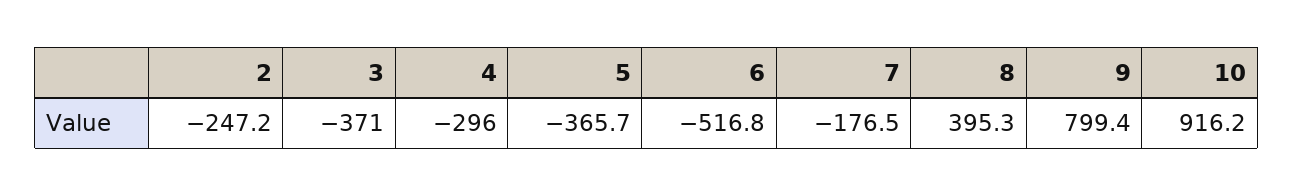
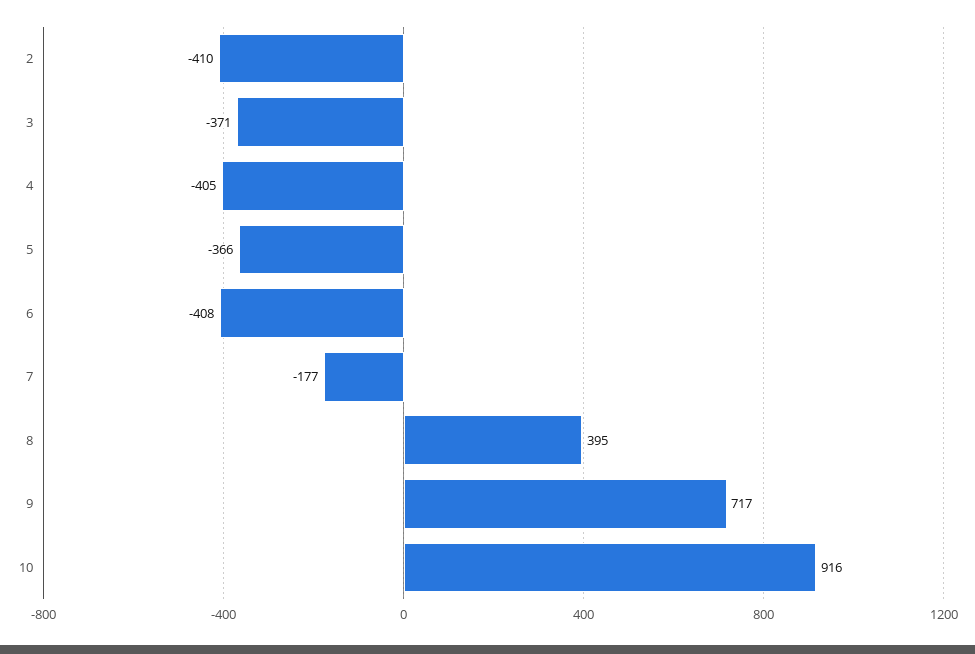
  {
-   "2": -247.2,
+   "2": -410,
    "3": -371,
-   "4": -296,
+   "4": -405,
    "5": -365.7,
-   "6": -516.8,
+   "6": -408,
    "7": -176.5,
    "8": 395.3,
-   "9": 799.4,
+   "9": 717,
    "10": 916.2
  }

